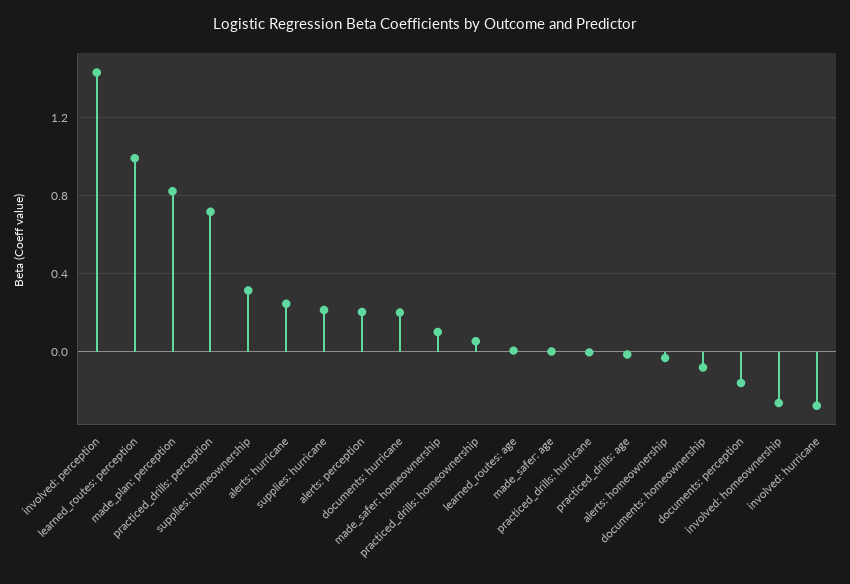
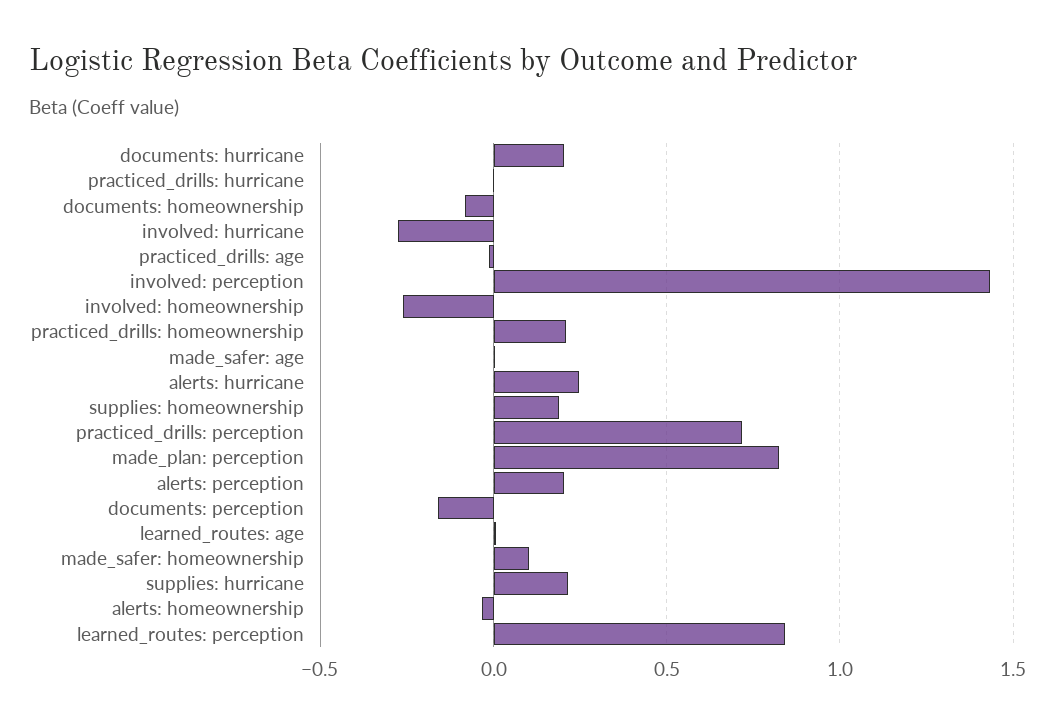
  {
    "involved: perception": 1.45,
-   "learned_routes: perception": 1,
+   "learned_routes: perception": 0.85,
    "made_plan: perception": 0.8,
    "practiced_drills: perception": 0.7,
-   "supplies: homeownership": 0.3,
+   "supplies: homeownership": 0.2,
    "alerts: hurricane": 0.25,
    "supplies: hurricane": 0.2,
    "alerts: perception": 0.2,
    "documents: hurricane": 0.2,
    "made_safer: homeownership": 0.1,
-   "practiced_drills: homeownership": 0.05,
+   "practiced_drills: homeownership": 0.2,
    "learned_routes: age": 0,
    "made_safer: age": 0,
    "practiced_drills: hurricane": 0,
    "practiced_drills: age": 0,
    "alerts: homeownership": -0.05,
    "documents: homeownership": -0.1,
    "documents: perception": -0.15,
    "involved: homeownership": -0.25,
    "involved: hurricane": -0.3
  }

